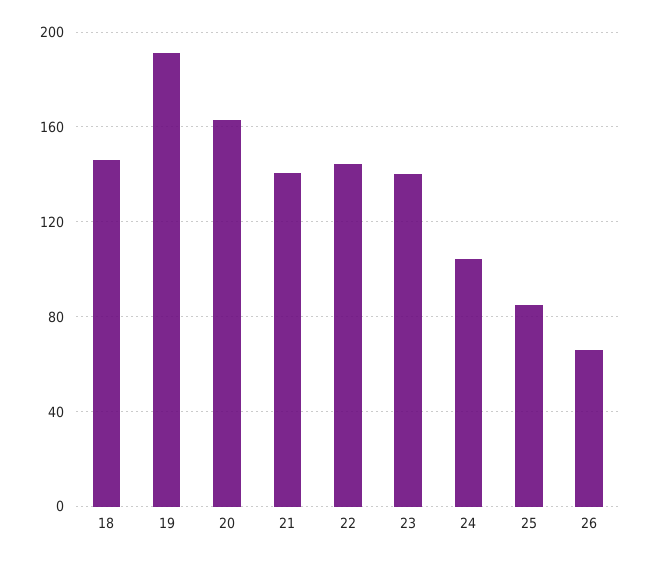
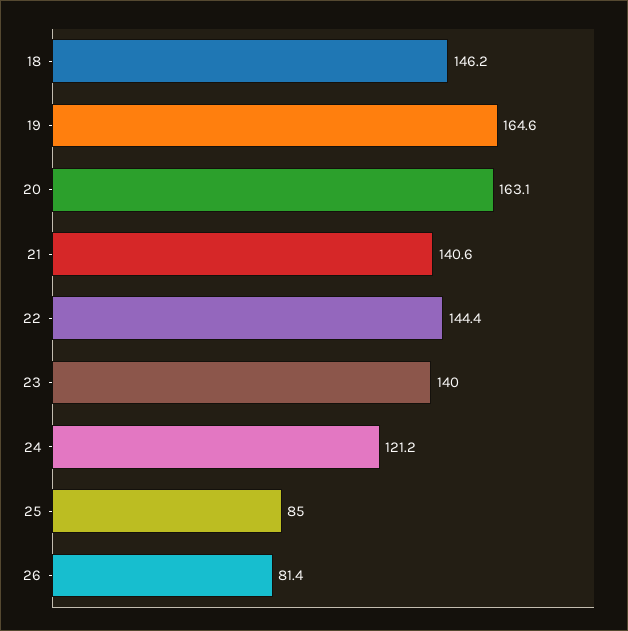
  {
    "18": 146.2,
-   "19": 190,
+   "19": 164.6,
    "20": 163.1,
    "21": 140.6,
    "22": 144.4,
    "23": 140,
-   "24": 105,
+   "24": 121.2,
    "25": 85,
-   "26": 65
+   "26": 81.4
  }

